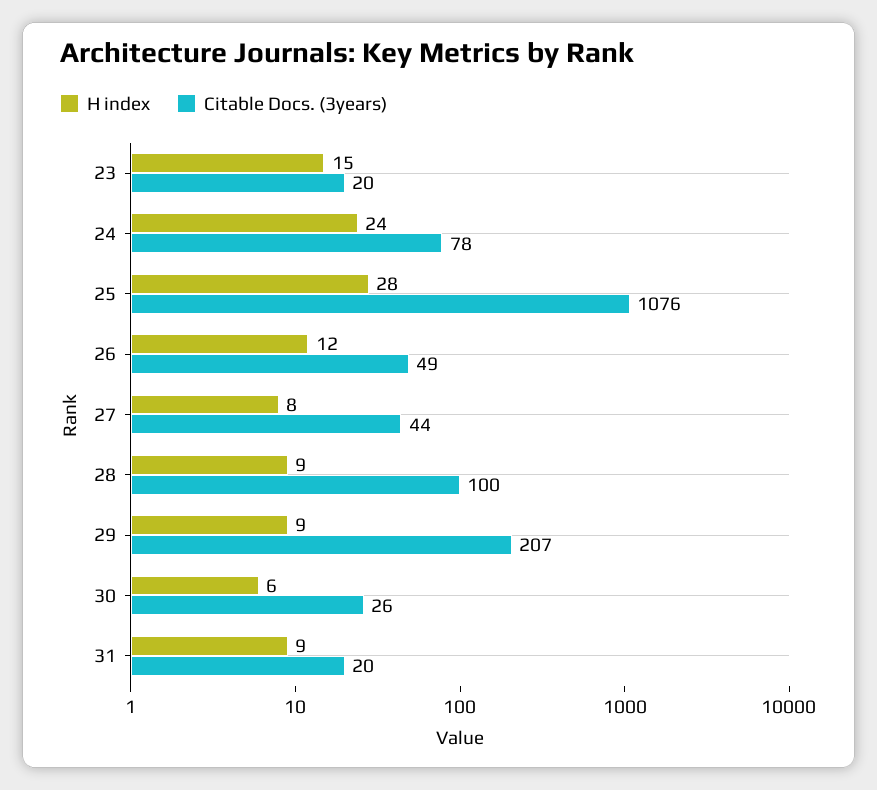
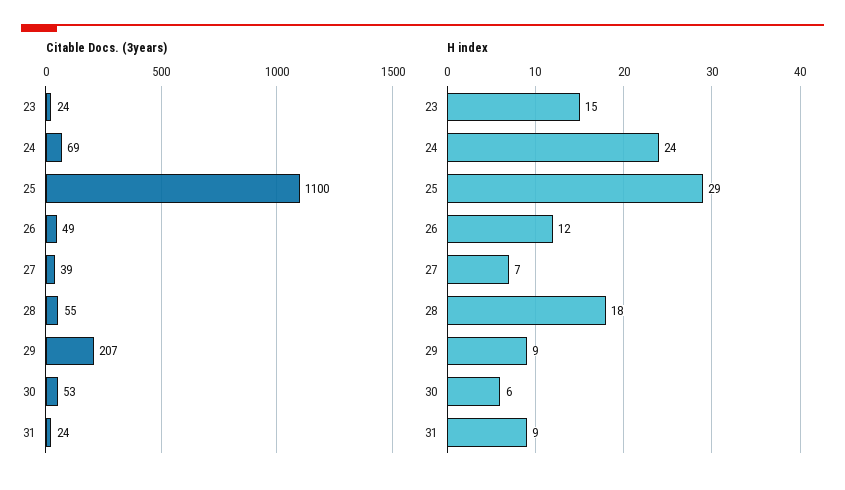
  {
    "H index": {
      "23": 15,
      "24": 24,
-     "25": 28,
+     "25": 29,
      "26": 12,
-     "27": 8,
+     "27": 7,
-     "28": 9,
+     "28": 18,
      "29": 9,
      "30": 6,
      "31": 9
    },
    "Citable Docs. (3years)": {
-     "23": 20,
+     "23": 24,
-     "24": 78,
+     "24": 69,
-     "25": 1076,
+     "25": 1100,
      "26": 49,
-     "27": 44,
+     "27": 39,
-     "28": 100,
+     "28": 55,
      "29": 207,
-     "30": 26,
+     "30": 53,
-     "31": 20
+     "31": 24
    }
  }

